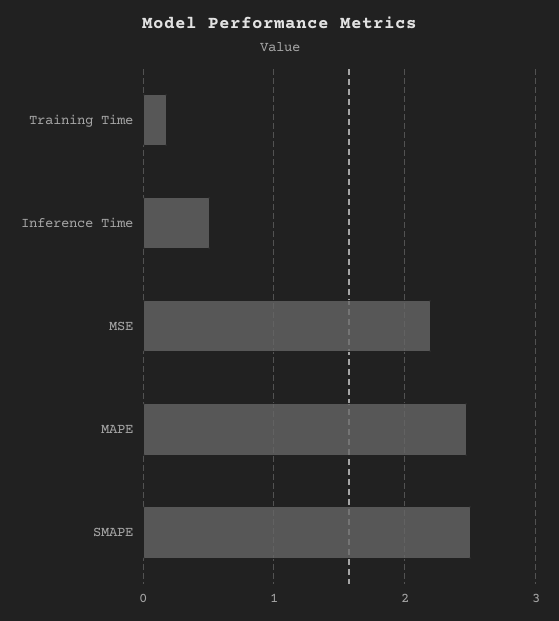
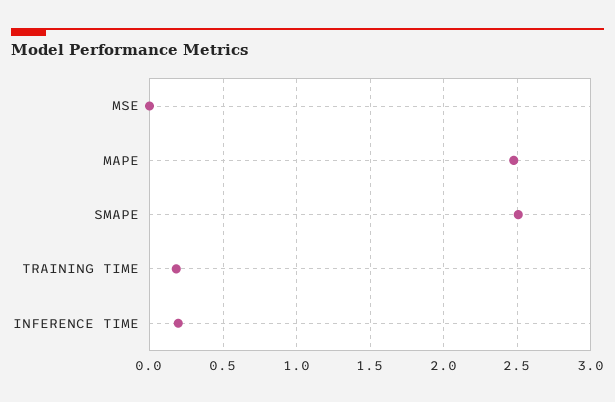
  {
    "Training Time": 0.2,
-   "Inference Time": 0.5,
+   "Inference Time": 0.2,
-   "MSE": 2.2,
+   "MSE": 0,
    "MAPE": 2.5,
    "SMAPE": 2.5
  }

